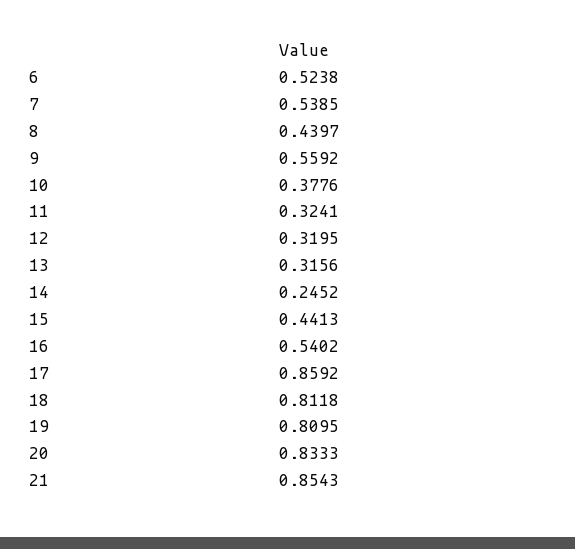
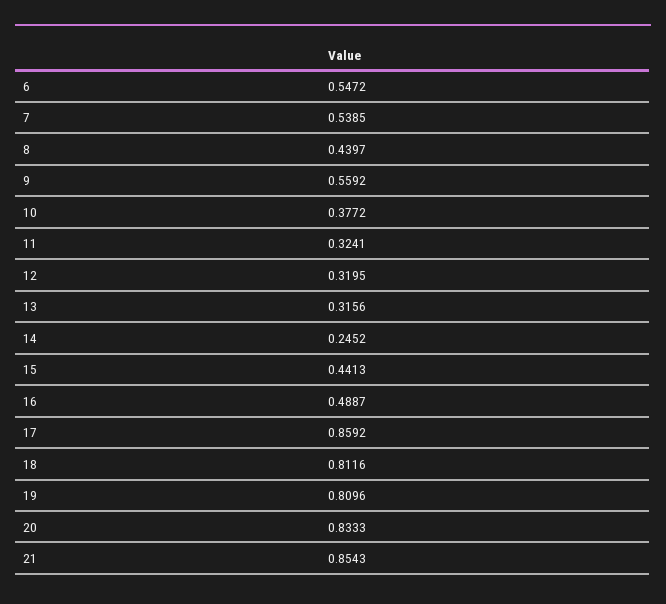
  {
-   "6": 0.5238,
+   "6": 0.5472,
    "7": 0.5385,
    "8": 0.4397,
    "9": 0.5592,
-   "10": 0.3776,
+   "10": 0.3772,
    "11": 0.3241,
    "12": 0.3195,
    "13": 0.3156,
    "14": 0.2452,
    "15": 0.4413,
-   "16": 0.5402,
+   "16": 0.4887,
    "17": 0.8592,
-   "18": 0.8118,
+   "18": 0.8116,
-   "19": 0.8095,
+   "19": 0.8096,
    "20": 0.8333,
    "21": 0.8543
  }

